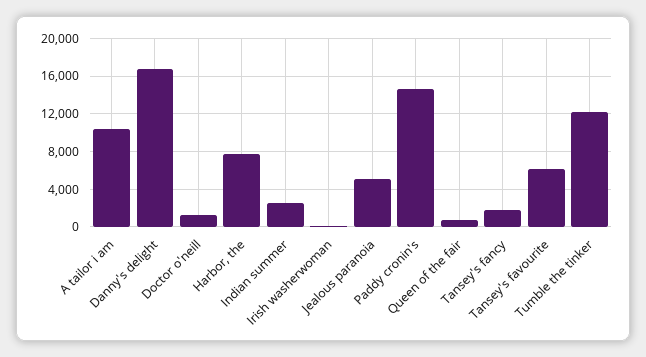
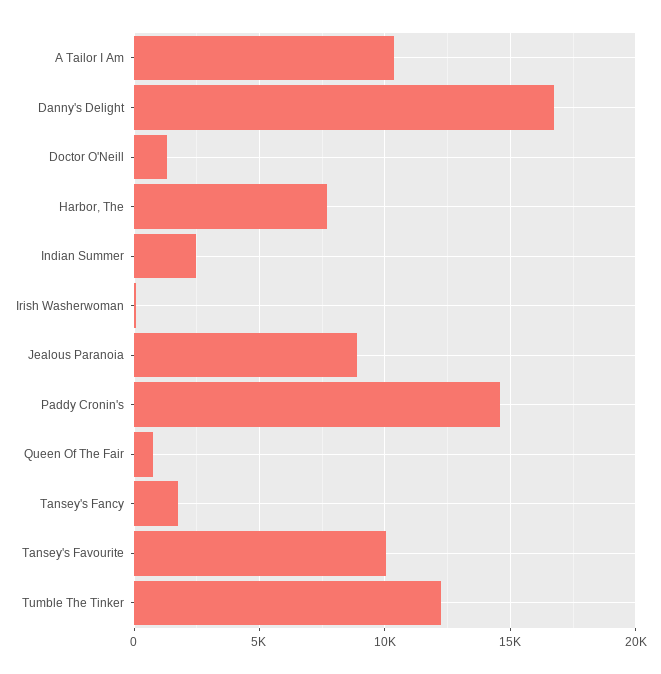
  {
    "A tailor i am": 10500,
    "Danny's delight": 16500,
    "Doctor o'neill": 1500,
    "Harbor, the": 7500,
    "Indian summer": 2500,
    "Irish washerwoman": 0,
-   "Jealous paranoia": 5000,
+   "Jealous paranoia": 9000,
    "Paddy cronin's": 14500,
    "Queen of the fair": 1000,
    "Tansey's fancy": 2000,
-   "Tansey's favourite": 6000,
+   "Tansey's favourite": 10000,
    "Tumble the tinker": 12000
  }

